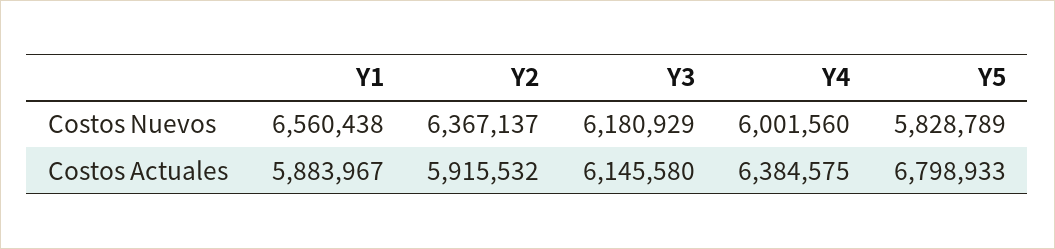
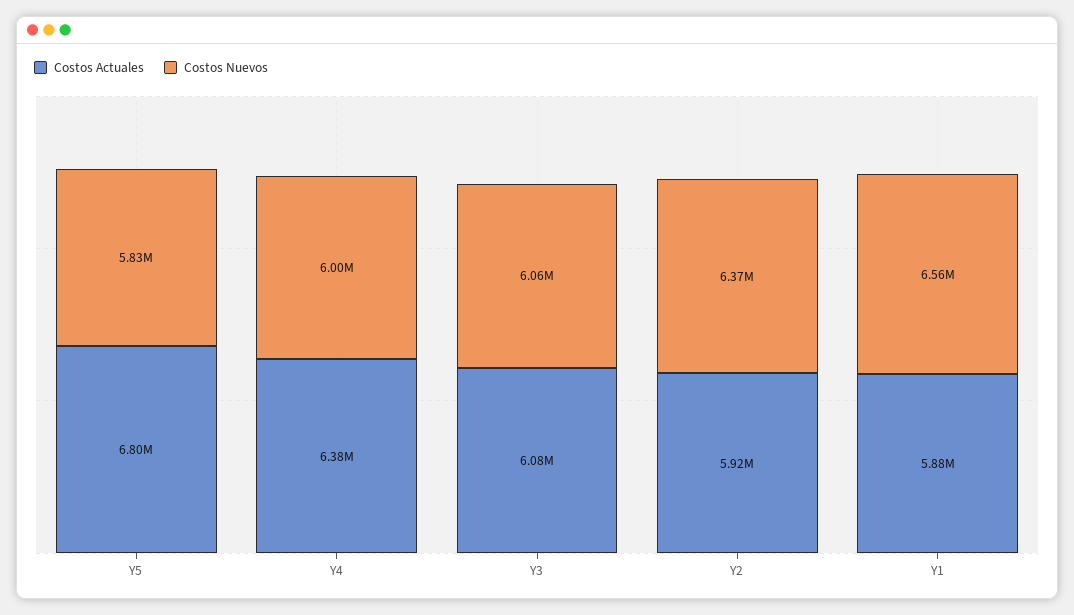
  {
    "Costos Nuevos": {
      "Y1": 6560438,
      "Y2": 6367137,
-     "Y3": 6180929,
+     "Y3": 6060000,
      "Y4": 6001560,
      "Y5": 5828789
    },
    "Costos Actuales": {
      "Y1": 5883967,
      "Y2": 5915532,
-     "Y3": 6145580,
+     "Y3": 6080000,
      "Y4": 6384575,
      "Y5": 6798933
    }
  }

